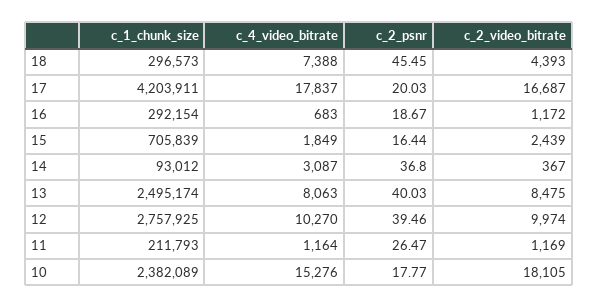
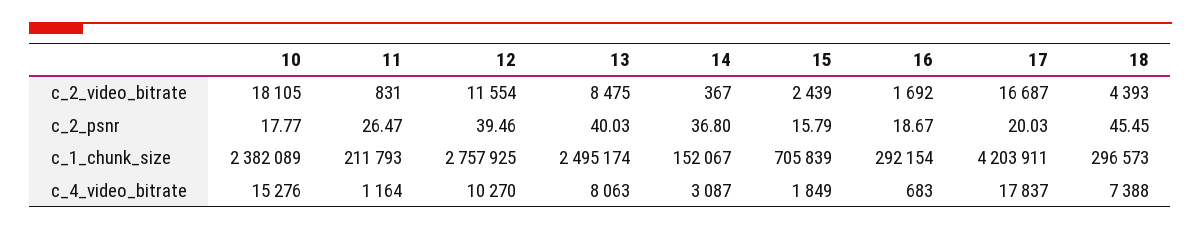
  {
    "c_1_chunk_size": {
      "18": 296573,
      "17": 4203911,
      "16": 292154,
      "15": 705839,
-     "14": 93012,
+     "14": 152067,
      "13": 2495174,
      "12": 2757925,
      "11": 211793,
      "10": 2382089
    },
    "c_4_video_bitrate": {
      "18": 7388,
      "17": 17837,
      "16": 683,
      "15": 1849,
      "14": 3087,
      "13": 8063,
      "12": 10270,
      "11": 1164,
      "10": 15276
    },
    "c_2_psnr": {
      "18": 45.45,
      "17": 20.03,
      "16": 18.67,
-     "15": 16.44,
+     "15": 15.79,
      "14": 36.8,
      "13": 40.03,
      "12": 39.46,
      "11": 26.47,
      "10": 17.77
    },
    "c_2_video_bitrate": {
      "18": 4393,
      "17": 16687,
-     "16": 1172,
+     "16": 1692,
      "15": 2439,
      "14": 367,
      "13": 8475,
-     "12": 9974,
+     "12": 11554,
-     "11": 1169,
+     "11": 831,
      "10": 18105
    }
  }

